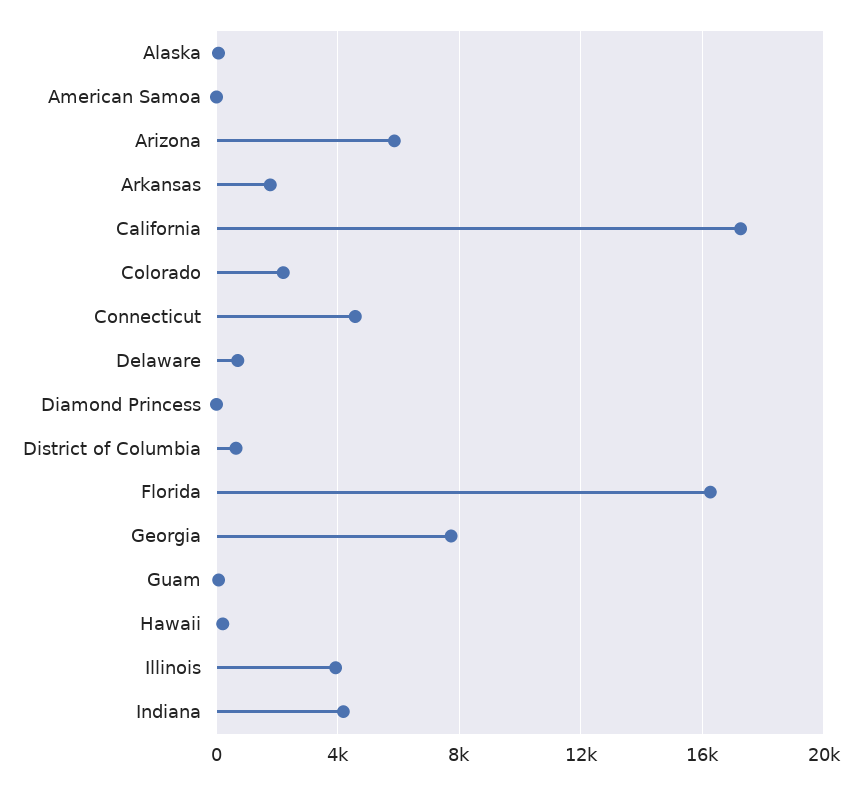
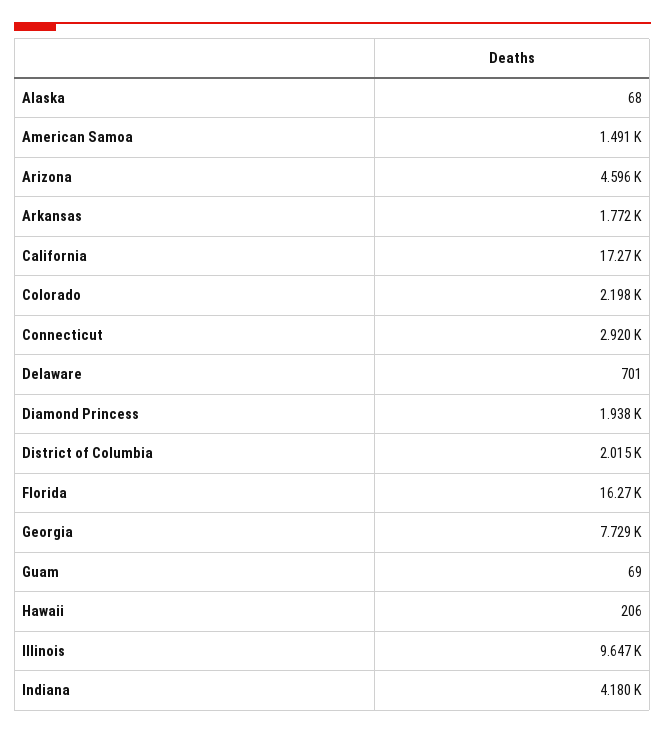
  {
    "Alaska": 68,
-   "American Samoa": 0,
+   "American Samoa": 1491,
-   "Arizona": 6000,
+   "Arizona": 4596,
    "Arkansas": 1772,
    "California": 17270,
    "Colorado": 2198,
-   "Connecticut": 4500,
+   "Connecticut": 2920,
    "Delaware": 701,
-   "Diamond Princess": 0,
+   "Diamond Princess": 1938,
-   "District of Columbia": 500,
+   "District of Columbia": 2015,
    "Florida": 16270,
    "Georgia": 7729,
    "Guam": 69,
    "Hawaii": 206,
-   "Illinois": 4000,
+   "Illinois": 9647,
    "Indiana": 4180
  }

